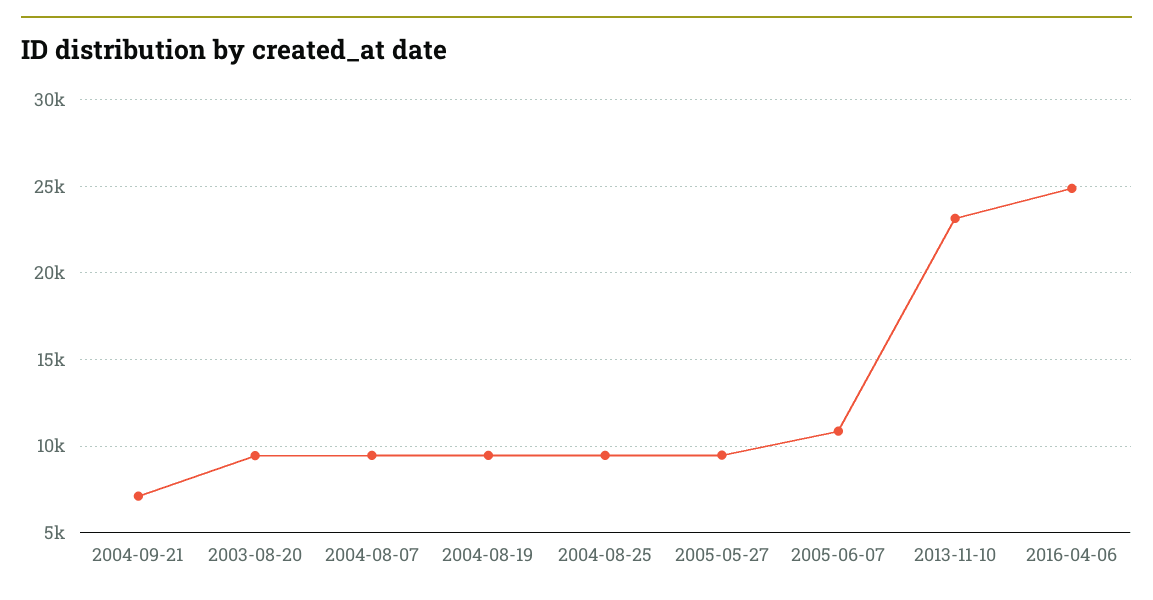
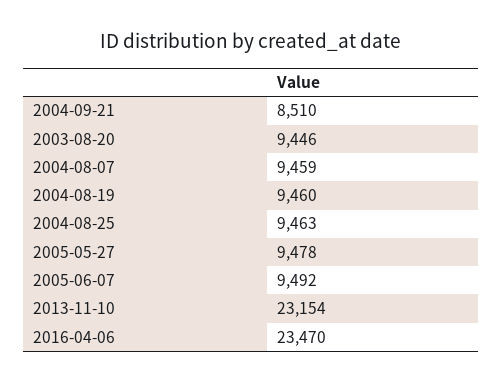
  {
-   "2004-09-21": 7000,
+   "2004-09-21": 8510,
    "2003-08-20": 9446,
    "2004-08-07": 9459,
    "2004-08-19": 9460,
    "2004-08-25": 9463,
    "2005-05-27": 9478,
-   "2005-06-07": 11000,
+   "2005-06-07": 9492,
    "2013-11-10": 23154,
-   "2016-04-06": 25000
+   "2016-04-06": 23470
  }

